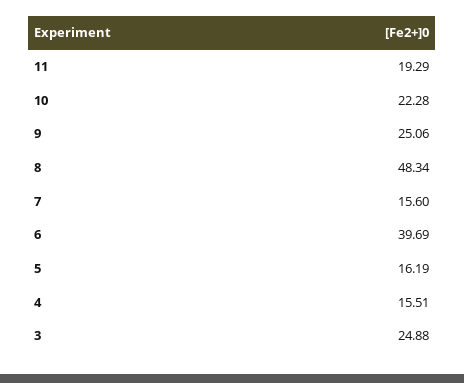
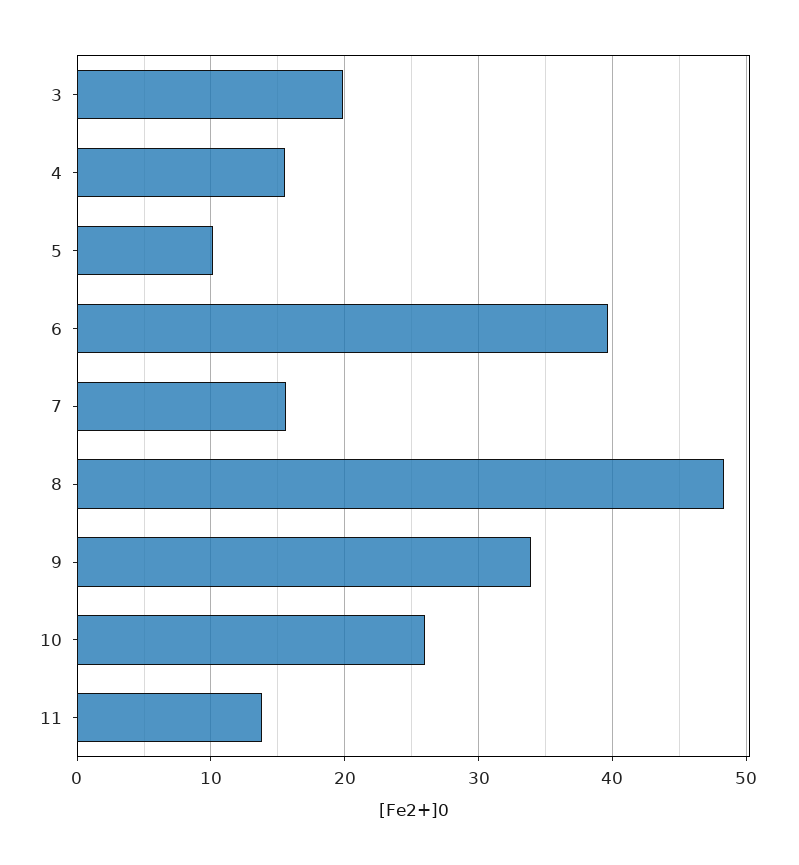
  {
-   "11": 19.29,
+   "11": 14,
-   "10": 22.28,
+   "10": 26,
-   "9": 25.06,
+   "9": 34,
    "8": 48.34,
    "7": 15.6,
    "6": 39.69,
-   "5": 16.19,
+   "5": 10,
    "4": 15.51,
-   "3": 24.88
+   "3": 20
  }

